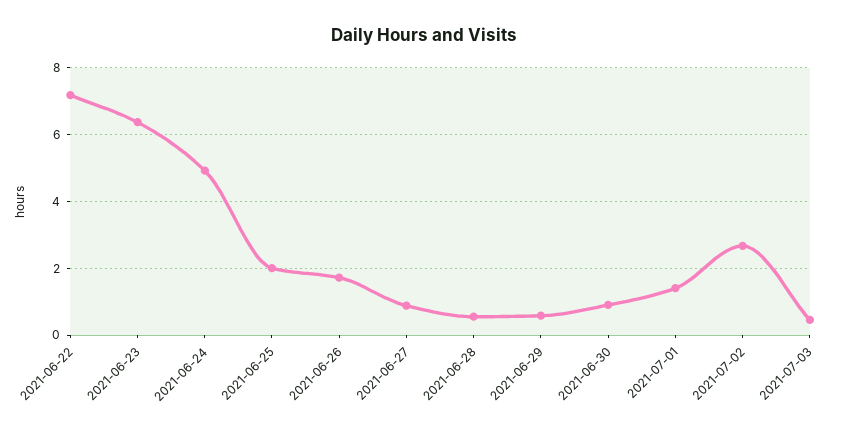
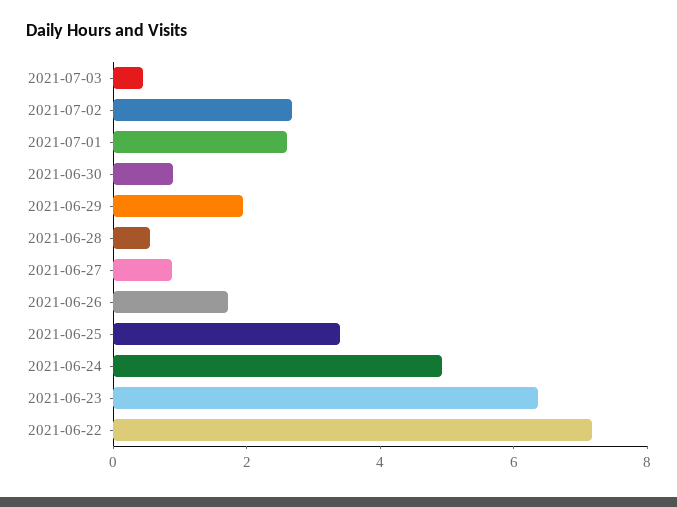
  {
    "2021-06-22": 7.2,
    "2021-06-23": 6.4,
    "2021-06-24": 5,
-   "2021-06-25": 2,
+   "2021-06-25": 3.5,
    "2021-06-26": 1.8,
    "2021-06-27": 0.8,
    "2021-06-28": 0.6,
-   "2021-06-29": 0.6,
+   "2021-06-29": 2,
    "2021-06-30": 1,
-   "2021-07-01": 1.4,
+   "2021-07-01": 2.5,
    "2021-07-02": 2.6,
    "2021-07-03": 0.4
  }

